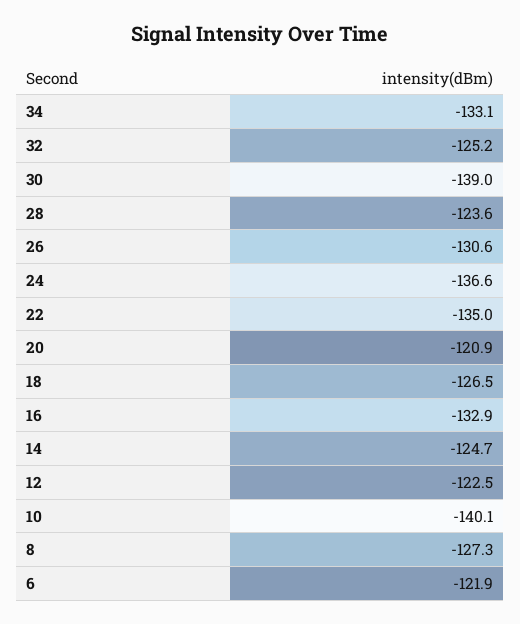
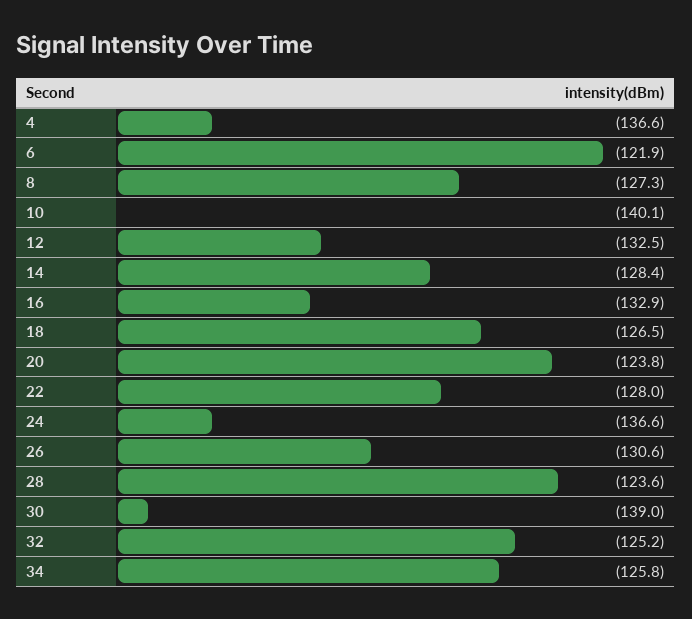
  {
-   "34": -133.1,
+   "34": -125.8,
    "32": -125.2,
    "30": -139,
    "28": -123.6,
    "26": -130.6,
    "24": -136.6,
-   "22": -135,
+   "22": -128,
-   "20": -120.9,
+   "20": -123.8,
    "18": -126.5,
    "16": -132.9,
-   "14": -124.7,
+   "14": -128.4,
-   "12": -122.5,
+   "12": -132.5,
    "10": -140.1,
    "8": -127.3,
-   "6": -121.9
+   "6": -121.9,
+   "4": -136.6
  }

